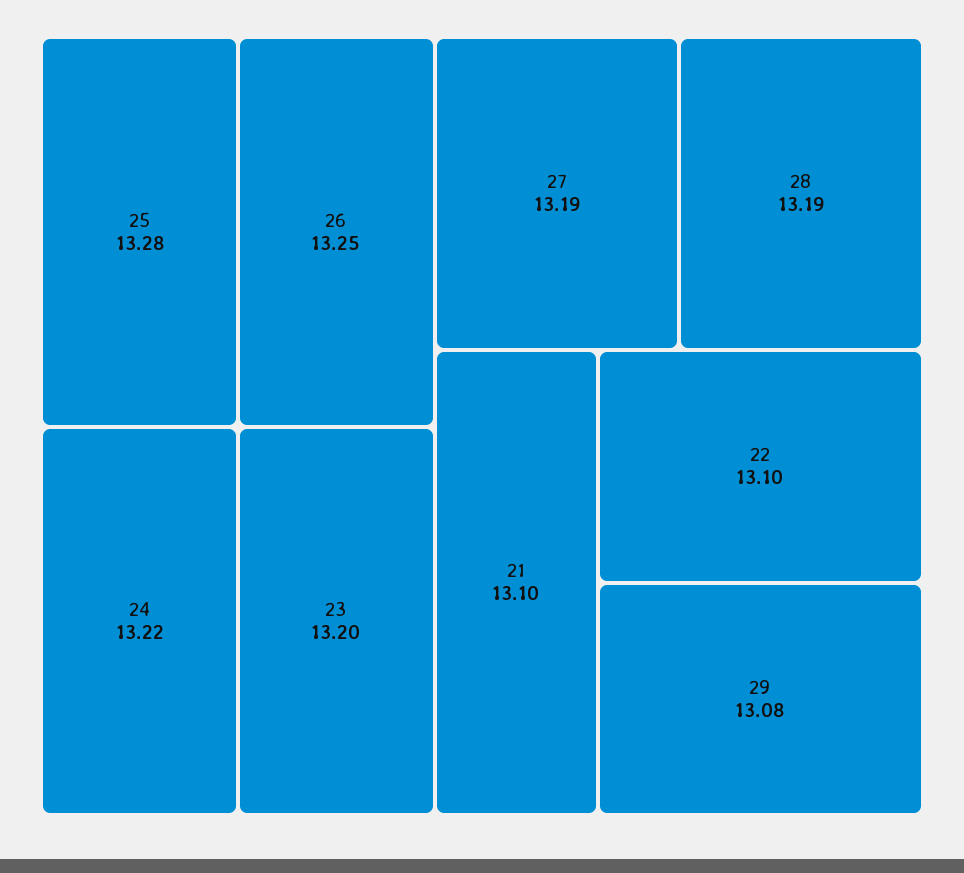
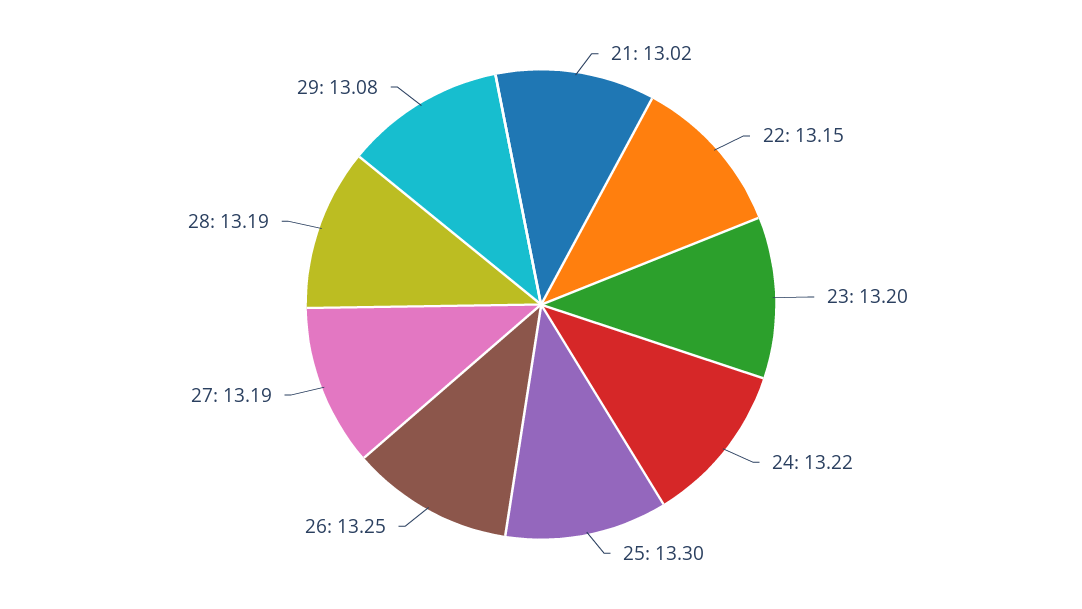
  {
-   "25": 13.28,
+   "25": 13.3,
    "26": 13.25,
    "24": 13.22,
    "23": 13.2,
    "27": 13.19,
    "28": 13.19,
-   "21": 13.1,
+   "21": 13.02,
-   "22": 13.1,
+   "22": 13.15,
    "29": 13.08
  }

